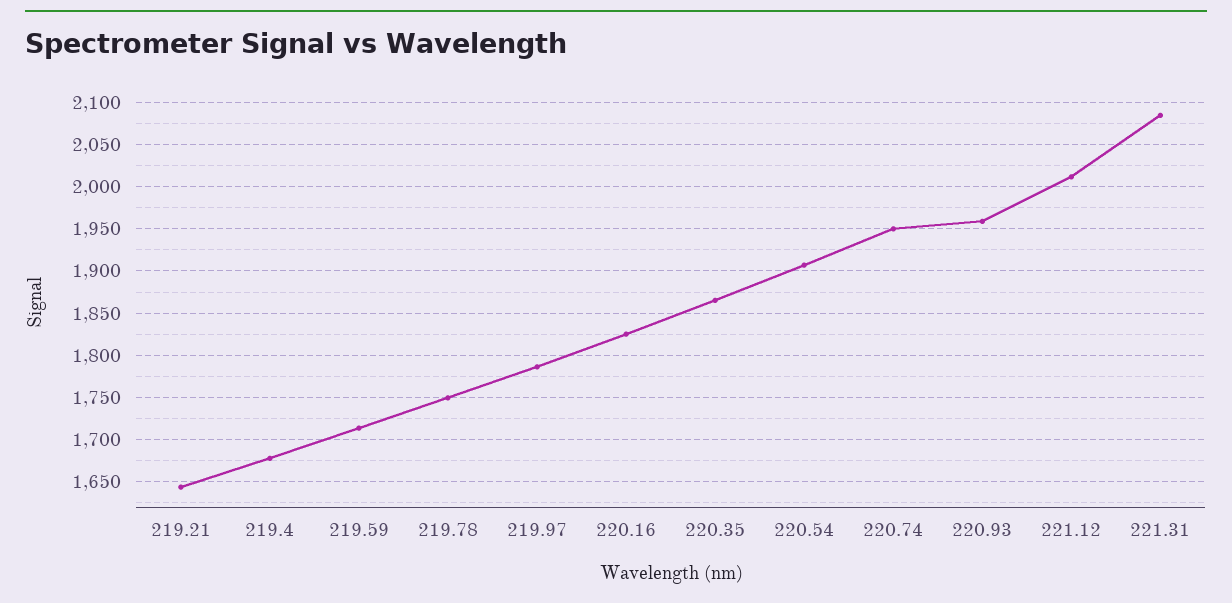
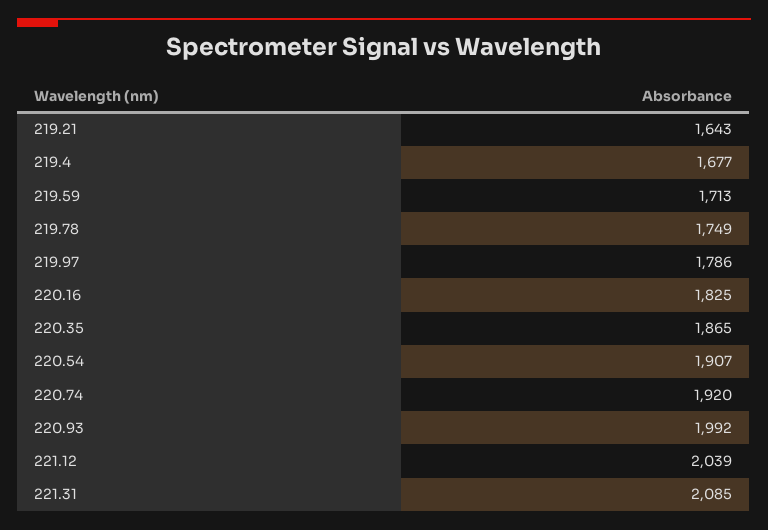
  {
    "219.21": 1643,
    "219.4": 1677,
    "219.59": 1713,
    "219.78": 1749,
    "219.97": 1786,
    "220.16": 1825,
    "220.35": 1865,
    "220.54": 1907,
-   "220.74": 1950,
+   "220.74": 1920,
-   "220.93": 1960,
+   "220.93": 1992,
-   "221.12": 2010,
+   "221.12": 2039,
    "221.31": 2085
  }

